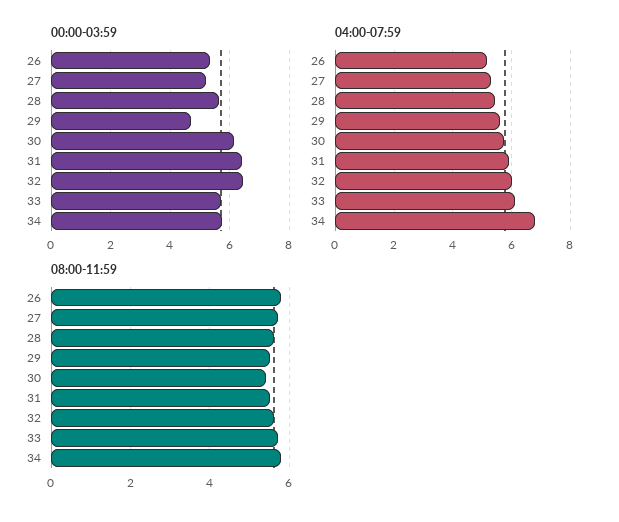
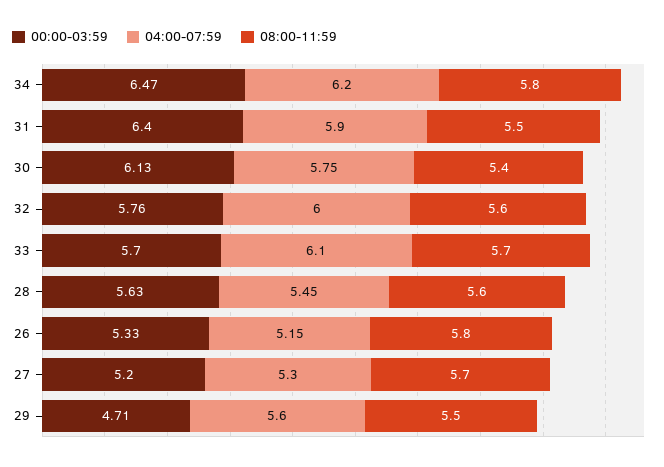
  {
    "00:00-03:59": {
      "26": 5.33,
      "27": 5.2,
      "28": 5.63,
      "29": 4.71,
      "30": 6.13,
      "31": 6.4,
-     "32": 6.5,
+     "32": 5.76,
      "33": 5.7,
-     "34": 5.75
+     "34": 6.47
    },
    "04:00-07:59": {
      "26": 5.15,
      "27": 5.3,
      "28": 5.45,
      "29": 5.6,
      "30": 5.75,
      "31": 5.9,
      "32": 6,
      "33": 6.1,
-     "34": 6.75
+     "34": 6.2
    },
    "08:00-11:59": {
      "26": 5.8,
      "27": 5.7,
      "28": 5.6,
      "29": 5.5,
      "30": 5.4,
      "31": 5.5,
      "32": 5.6,
      "33": 5.7,
      "34": 5.8
    }
  }

